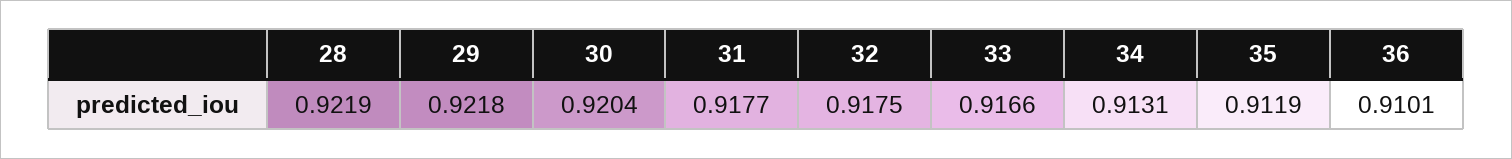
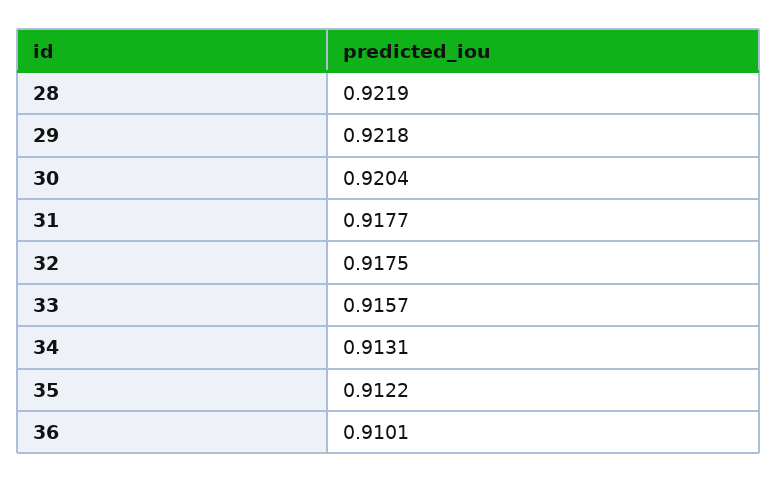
  {
    "28": 0.9219,
    "29": 0.9218,
    "30": 0.9204,
    "31": 0.9177,
    "32": 0.9175,
-   "33": 0.9166,
+   "33": 0.9157,
    "34": 0.9131,
-   "35": 0.9119,
+   "35": 0.9122,
    "36": 0.9101
  }

